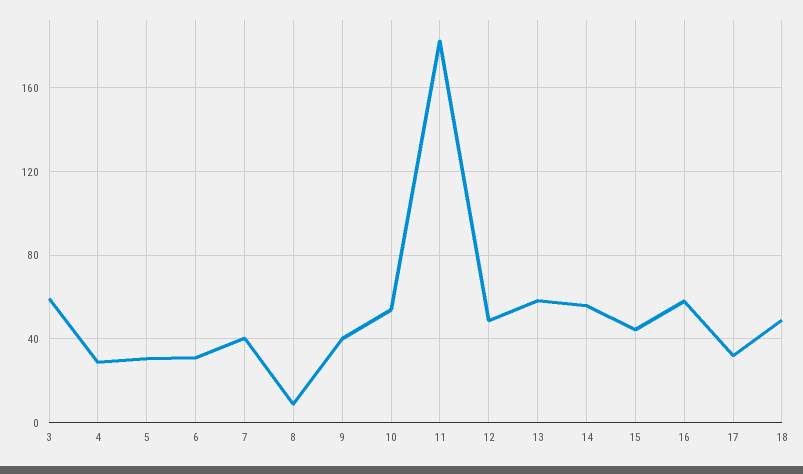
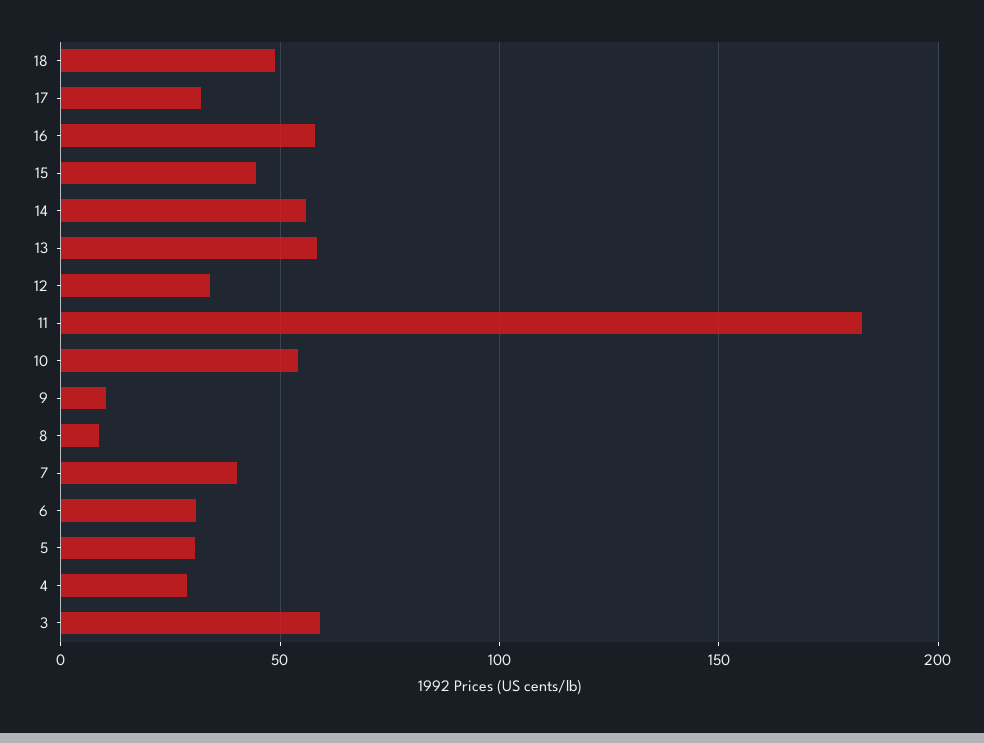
  {
    "3": 60,
    "4": 30,
    "5": 30,
    "6": 30,
    "7": 40,
    "8": 10,
-   "9": 40,
+   "9": 10,
    "10": 55,
    "11": 185,
-   "12": 50,
+   "12": 35,
    "13": 60,
    "14": 55,
    "15": 45,
    "16": 60,
    "17": 30,
    "18": 50
  }

